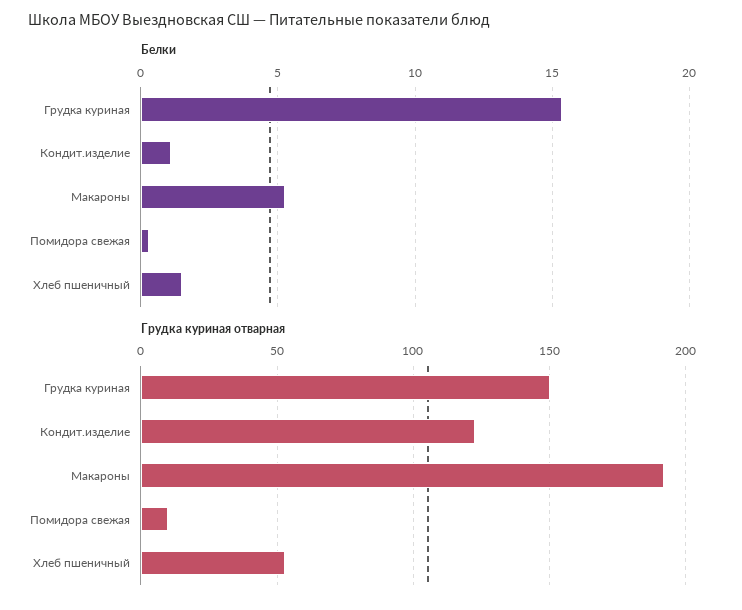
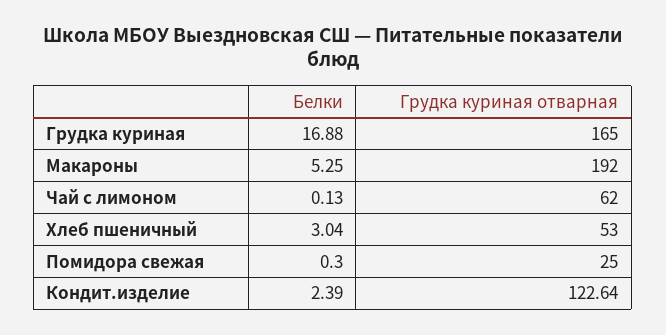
  {
    "Белки": {
-     "Грудка куриная": 15.5,
+     "Грудка куриная": 16.88,
-     "Кондит.изделие": 1,
+     "Кондит.изделие": 2.39,
      "Макароны": 5.25,
      "Помидора свежая": 0.3,
-     "Хлеб пшеничный": 1.5
+     "Хлеб пшеничный": 3.04,
+     "Чай с лимоном": 0.13
    },
    "Грудка куриная отварная": {
-     "Грудка куриная": 150,
+     "Грудка куриная": 165,
      "Кондит.изделие": 122.64,
      "Макароны": 192,
-     "Помидора свежая": 10,
+     "Помидора свежая": 25,
-     "Хлеб пшеничный": 53
+     "Хлеб пшеничный": 53,
+     "Чай с лимоном": 62
    }
  }

